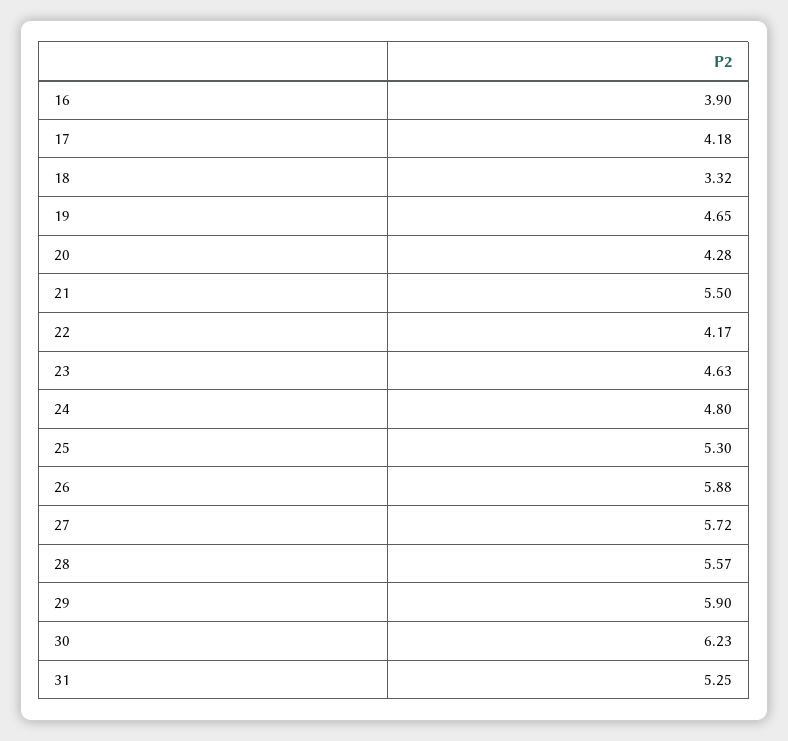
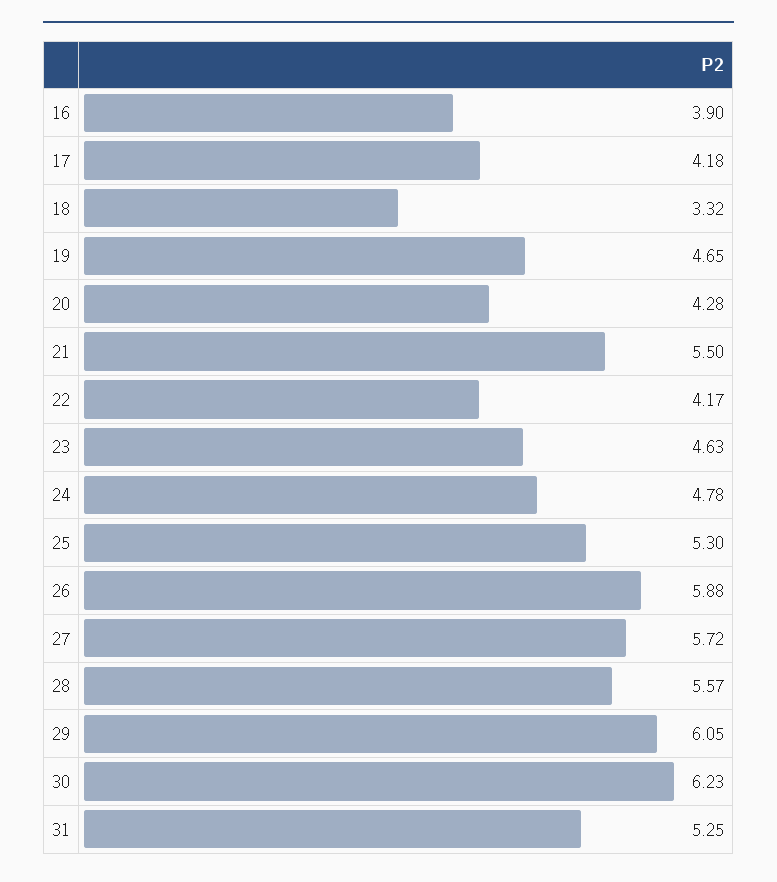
  {
    "16": 3.9,
    "17": 4.18,
    "18": 3.32,
    "19": 4.65,
    "20": 4.28,
    "21": 5.5,
    "22": 4.17,
    "23": 4.63,
-   "24": 4.8,
+   "24": 4.78,
    "25": 5.3,
    "26": 5.88,
    "27": 5.72,
    "28": 5.57,
-   "29": 5.9,
+   "29": 6.05,
    "30": 6.23,
    "31": 5.25
  }

